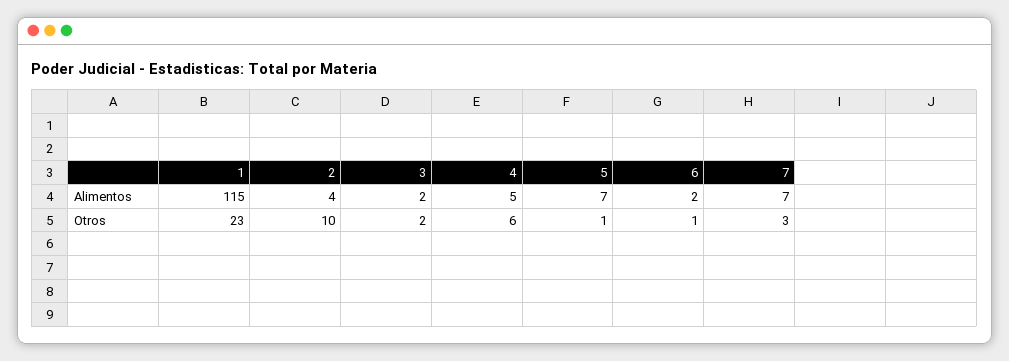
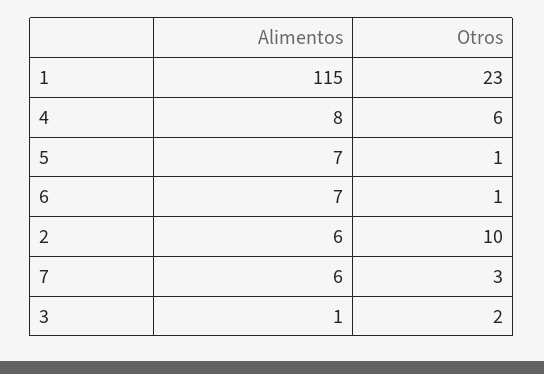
  {
    "1": {
      "Alimentos": 115,
      "Otros": 23
    },
    "2": {
-     "Alimentos": 4,
+     "Alimentos": 6,
      "Otros": 10
    },
    "3": {
-     "Alimentos": 2,
+     "Alimentos": 1,
      "Otros": 2
    },
    "4": {
-     "Alimentos": 5,
+     "Alimentos": 8,
      "Otros": 6
    },
    "5": {
      "Alimentos": 7,
      "Otros": 1
    },
    "6": {
-     "Alimentos": 2,
+     "Alimentos": 7,
      "Otros": 1
    },
    "7": {
-     "Alimentos": 7,
+     "Alimentos": 6,
      "Otros": 3
    }
  }

